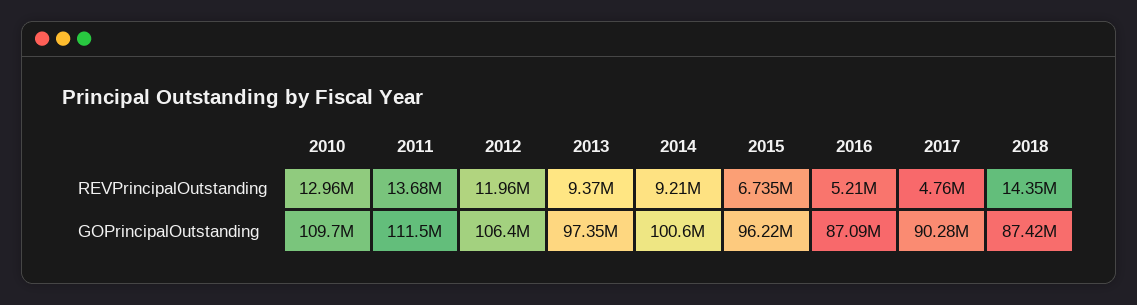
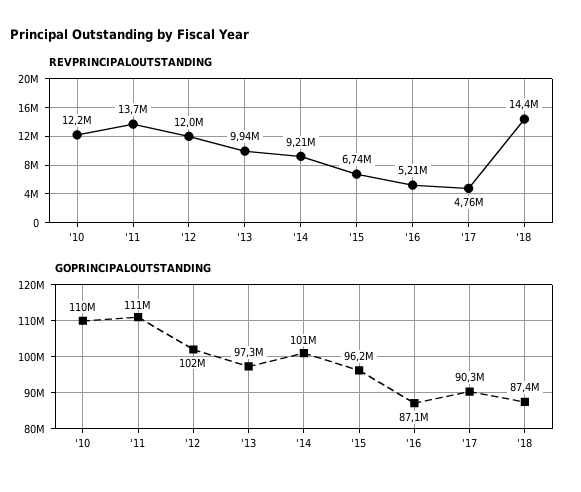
  {
    "REVPrincipalOutstanding": {
-     "2010": 12960000,
+     "2010": 12200000,
      "2011": 13680000,
      "2012": 11960000,
-     "2013": 9370000,
+     "2013": 9940000,
      "2014": 9210000,
      "2015": 6735000,
      "2016": 5210000,
      "2017": 4760000,
      "2018": 14350000
    },
    "GOPrincipalOutstanding": {
      "2010": 109700000,
      "2011": 111500000,
-     "2012": 106400000,
+     "2012": 102000000,
      "2013": 97350000,
      "2014": 100600000,
      "2015": 96220000,
      "2016": 87090000,
      "2017": 90280000,
      "2018": 87420000
    }
  }

